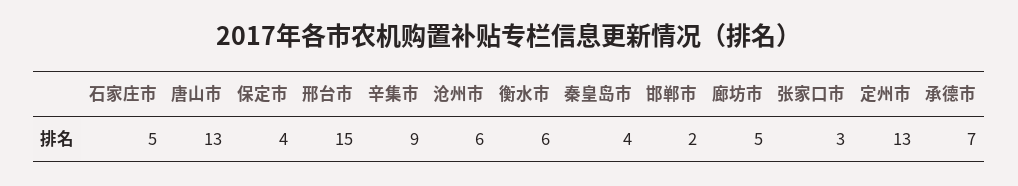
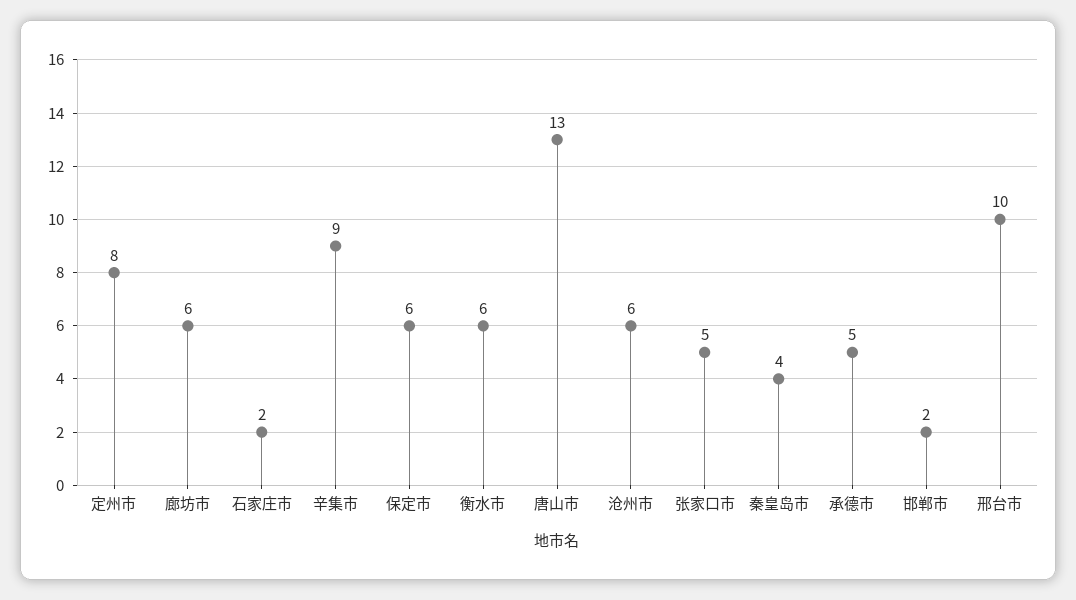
  {
-   "石家庄市": 5,
+   "石家庄市": 2,
    "唐山市": 13,
-   "保定市": 4,
+   "保定市": 6,
-   "邢台市": 15,
+   "邢台市": 10,
    "辛集市": 9,
    "沧州市": 6,
    "衡水市": 6,
    "秦皇岛市": 4,
    "邯郸市": 2,
-   "廊坊市": 5,
+   "廊坊市": 6,
-   "张家口市": 3,
+   "张家口市": 5,
-   "定州市": 13,
+   "定州市": 8,
-   "承德市": 7
+   "承德市": 5
  }

